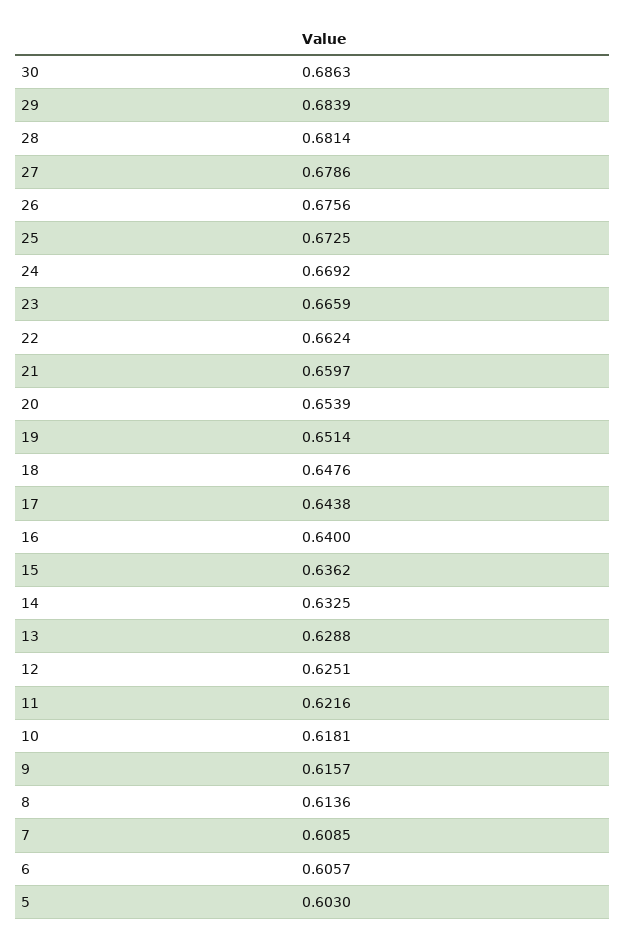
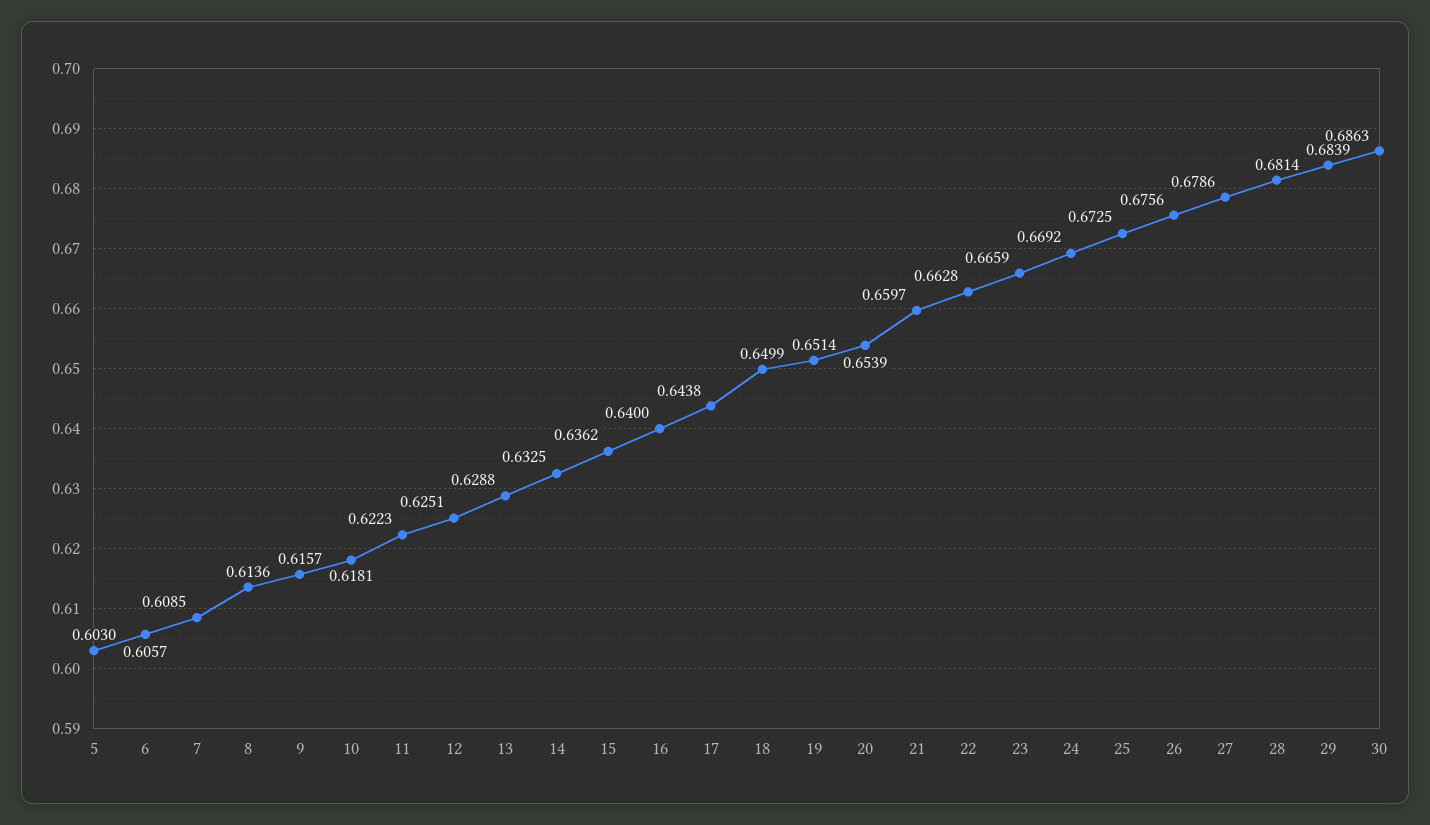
  {
    "30": 0.6863,
    "29": 0.6839,
    "28": 0.6814,
    "27": 0.6786,
    "26": 0.6756,
    "25": 0.6725,
    "24": 0.6692,
    "23": 0.6659,
-   "22": 0.6624,
+   "22": 0.6628,
    "21": 0.6597,
    "20": 0.6539,
    "19": 0.6514,
-   "18": 0.6476,
+   "18": 0.6499,
    "17": 0.6438,
    "16": 0.64,
    "15": 0.6362,
    "14": 0.6325,
    "13": 0.6288,
    "12": 0.6251,
-   "11": 0.6216,
+   "11": 0.6223,
    "10": 0.6181,
    "9": 0.6157,
    "8": 0.6136,
    "7": 0.6085,
    "6": 0.6057,
    "5": 0.603
  }

